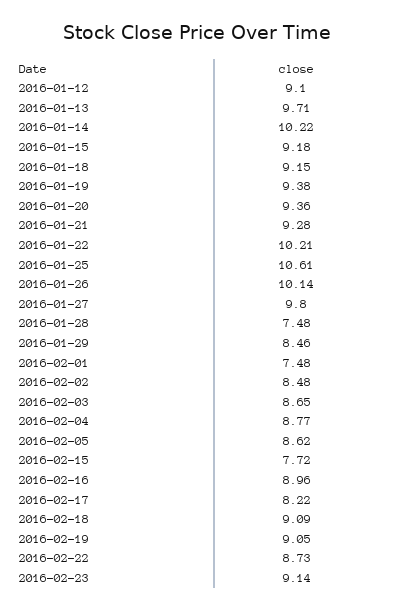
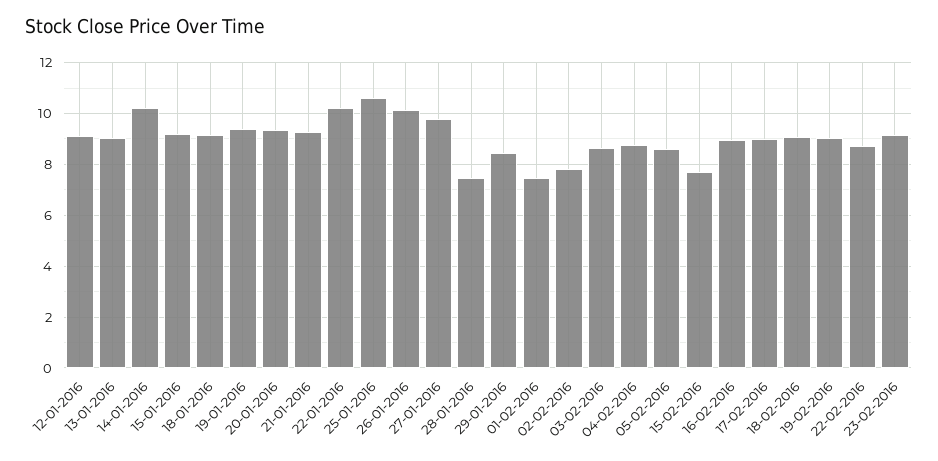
  {
    "2016-01-12": 9.1,
-   "2016-01-13": 9.71,
+   "2016-01-13": 9,
    "2016-01-14": 10.22,
    "2016-01-15": 9.18,
    "2016-01-18": 9.15,
    "2016-01-19": 9.38,
    "2016-01-20": 9.36,
    "2016-01-21": 9.28,
    "2016-01-22": 10.21,
    "2016-01-25": 10.61,
    "2016-01-26": 10.14,
    "2016-01-27": 9.8,
    "2016-01-28": 7.48,
    "2016-01-29": 8.46,
    "2016-02-01": 7.48,
-   "2016-02-02": 8.48,
+   "2016-02-02": 7.75,
    "2016-02-03": 8.65,
    "2016-02-04": 8.77,
    "2016-02-05": 8.62,
    "2016-02-15": 7.72,
    "2016-02-16": 8.96,
-   "2016-02-17": 8.22,
+   "2016-02-17": 9,
    "2016-02-18": 9.09,
    "2016-02-19": 9.05,
    "2016-02-22": 8.73,
    "2016-02-23": 9.14
  }

